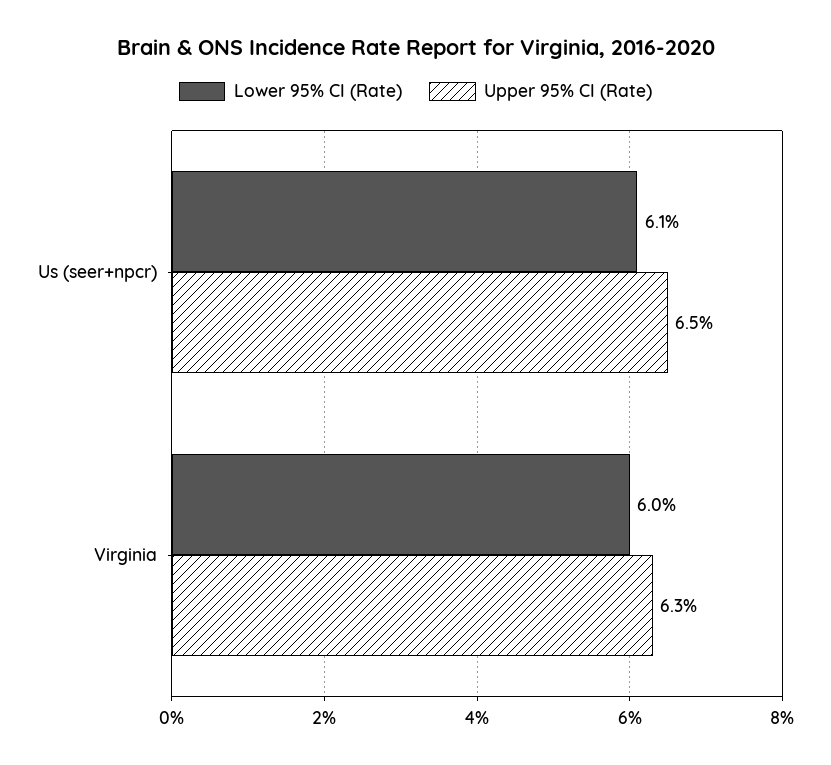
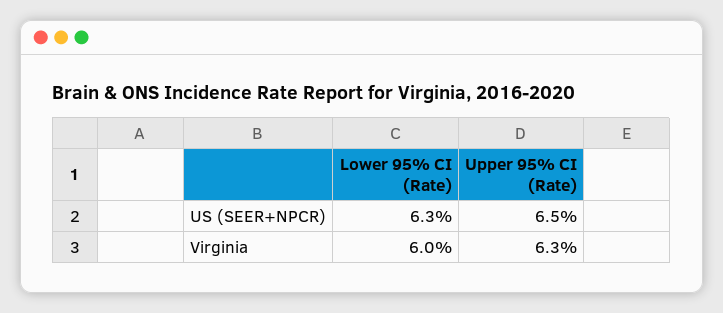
  {
    "Lower 95% CI (Rate)": {
-     "Us (seer+npcr)": 6.1,
+     "Us (seer+npcr)": 6.3,
      "Virginia": 6
    },
    "Upper 95% CI (Rate)": {
      "Us (seer+npcr)": 6.5,
      "Virginia": 6.3
    }
  }

